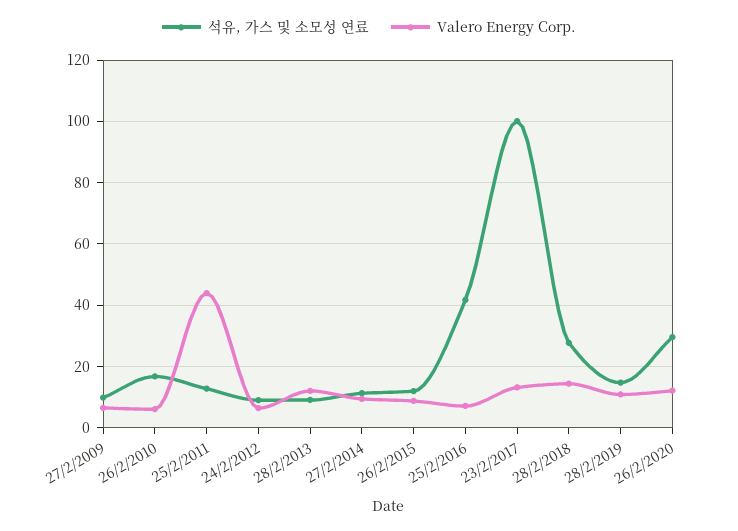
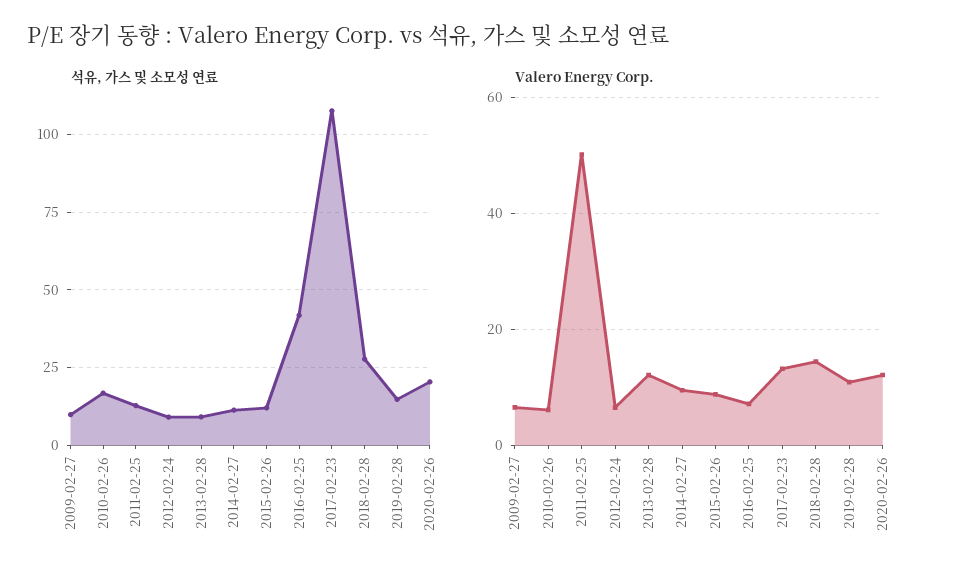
  {
    "석유, 가스 및 소모성 연료": {
      "27/2/2009": 10,
      "26/2/2010": 16,
      "25/2/2011": 12,
      "24/2/2012": 10,
      "28/2/2013": 10,
      "27/2/2014": 12,
      "26/2/2015": 12,
      "25/2/2016": 42,
-     "23/2/2017": 100,
+     "23/2/2017": 107.5,
      "28/2/2018": 28,
      "28/2/2019": 14,
-     "26/2/2020": 30
+     "26/2/2020": 20
    },
    "Valero Energy Corp.": {
      "27/2/2009": 6,
      "26/2/2010": 6,
-     "25/2/2011": 44,
+     "25/2/2011": 50,
      "24/2/2012": 6,
      "28/2/2013": 12,
      "27/2/2014": 10,
      "26/2/2015": 8,
      "25/2/2016": 8,
      "23/2/2017": 14,
      "28/2/2018": 14,
      "28/2/2019": 10,
      "26/2/2020": 12
    }
  }

